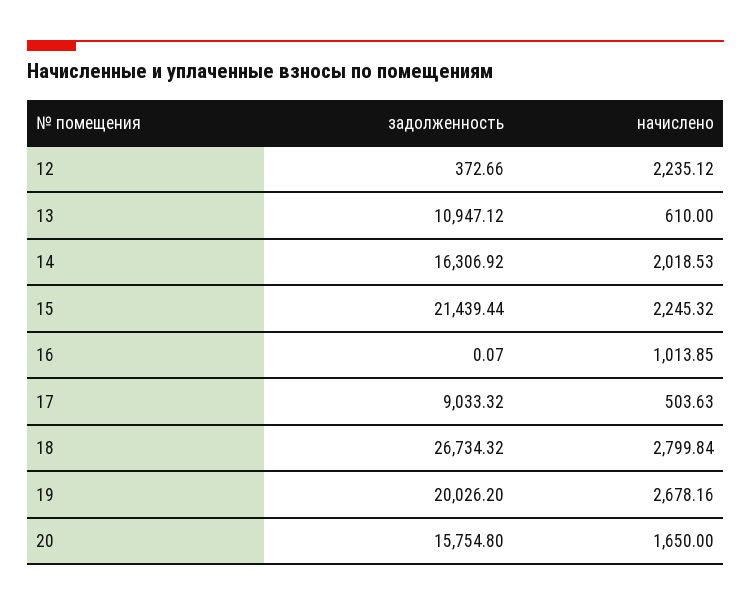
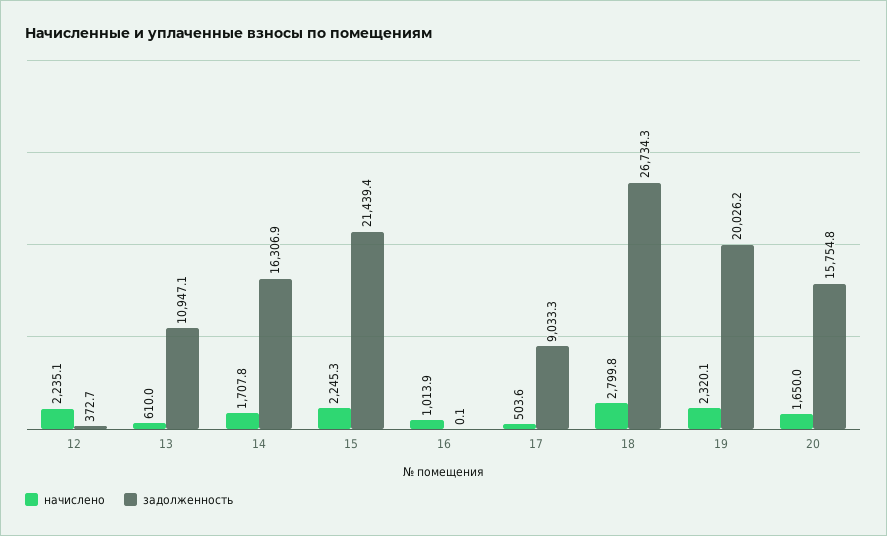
  {
    "задолженность": {
      "12": 372.66,
      "13": 10947.12,
      "14": 16306.92,
      "15": 21439.44,
      "16": 0.07,
      "17": 9033.32,
      "18": 26734.32,
      "19": 20026.2,
      "20": 15754.8
    },
    "начислено": {
      "12": 2235.12,
      "13": 610,
-     "14": 2018.53,
+     "14": 1707.8,
      "15": 2245.32,
      "16": 1013.85,
      "17": 503.63,
      "18": 2799.84,
-     "19": 2678.16,
+     "19": 2320.1,
      "20": 1650
    }
  }

